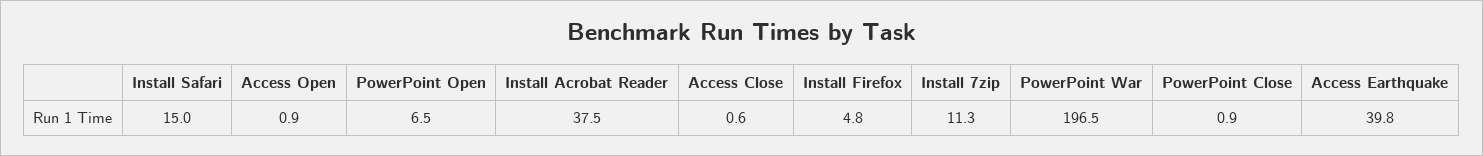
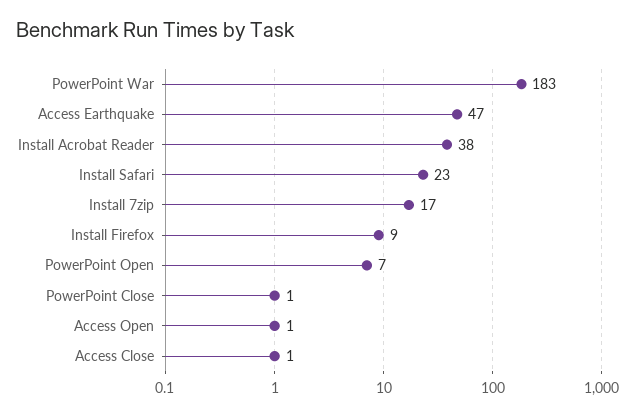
  {
-   "Install Safari": 15,
+   "Install Safari": 23,
    "Access Open": 0.9,
    "PowerPoint Open": 6.5,
    "Install Acrobat Reader": 37.5,
    "Access Close": 0.6,
-   "Install Firefox": 4.8,
+   "Install Firefox": 9,
-   "Install 7zip": 11.3,
+   "Install 7zip": 17,
-   "PowerPoint War": 196.5,
+   "PowerPoint War": 183,
    "PowerPoint Close": 0.9,
-   "Access Earthquake": 39.8
+   "Access Earthquake": 47
  }

